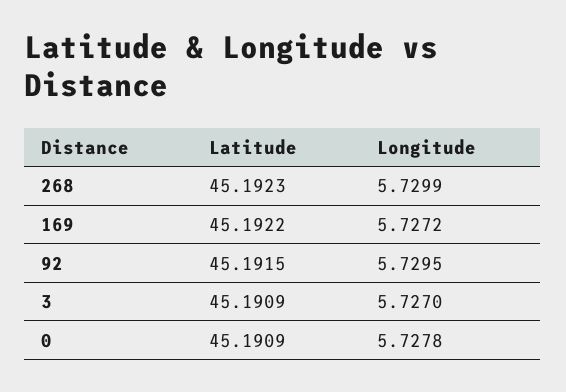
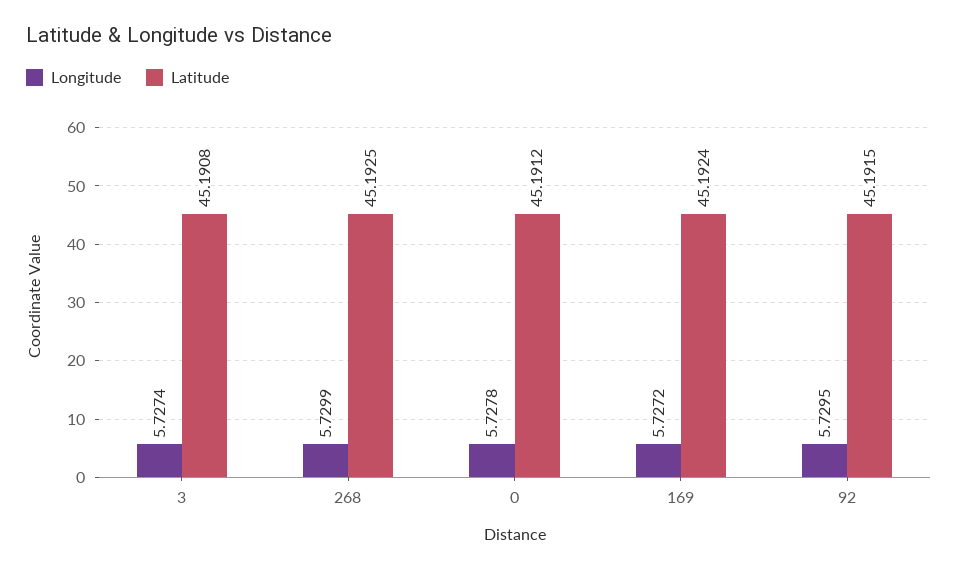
  {
    "Latitude": {
-     "268": 45.1923,
+     "268": 45.1925,
-     "169": 45.1922,
+     "169": 45.1924,
      "92": 45.1915,
-     "3": 45.1909,
+     "3": 45.1908,
-     "0": 45.1909
+     "0": 45.1912
    },
    "Longitude": {
      "268": 5.7299,
      "169": 5.7272,
      "92": 5.7295,
-     "3": 5.727,
+     "3": 5.7274,
      "0": 5.7278
    }
  }

